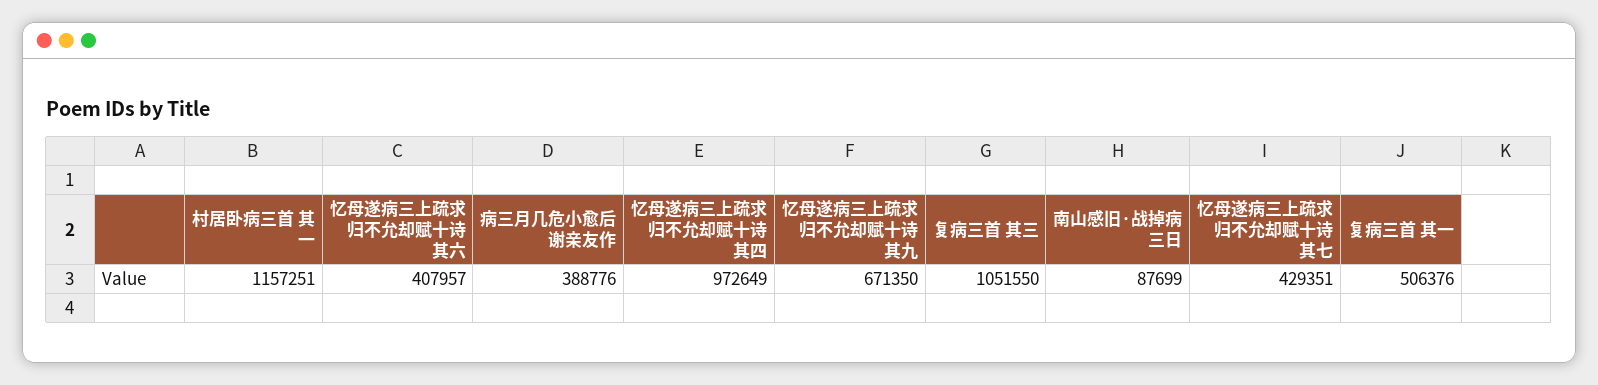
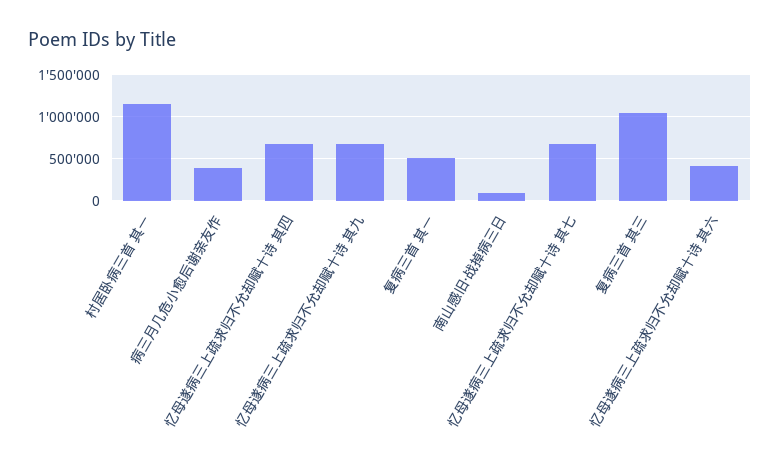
  {
    "村居卧病三首 其一": 1157251,
    "忆母遂病三上疏求归不允却赋十诗 其六": 407957,
    "病三月几危小愈后谢亲友作": 388776,
-   "忆母遂病三上疏求归不允却赋十诗 其四": 972649,
+   "忆母遂病三上疏求归不允却赋十诗 其四": 700000,
    "忆母遂病三上疏求归不允却赋十诗 其九": 671350,
    "复病三首 其三": 1051550,
    "南山感旧·战掉病三日": 87699,
-   "忆母遂病三上疏求归不允却赋十诗 其七": 429351,
+   "忆母遂病三上疏求归不允却赋十诗 其七": 700000,
    "复病三首 其一": 506376
  }

